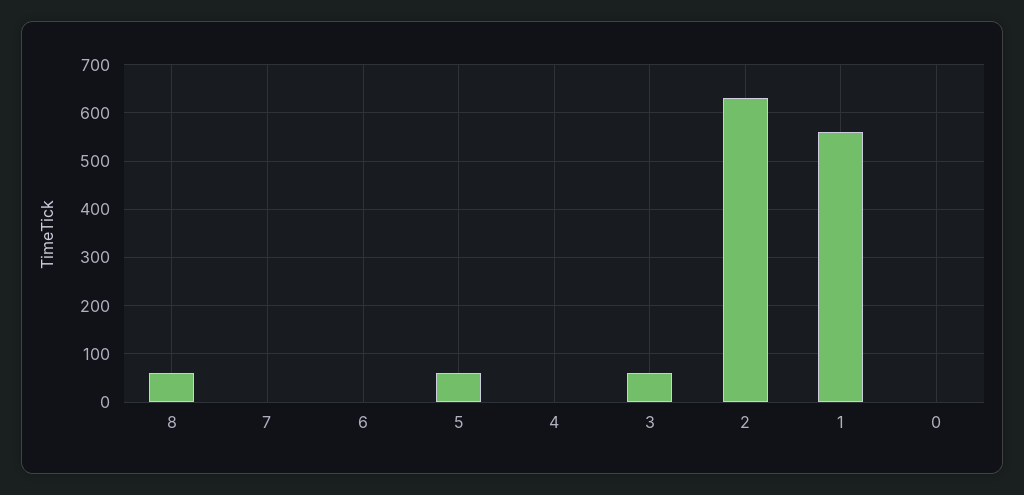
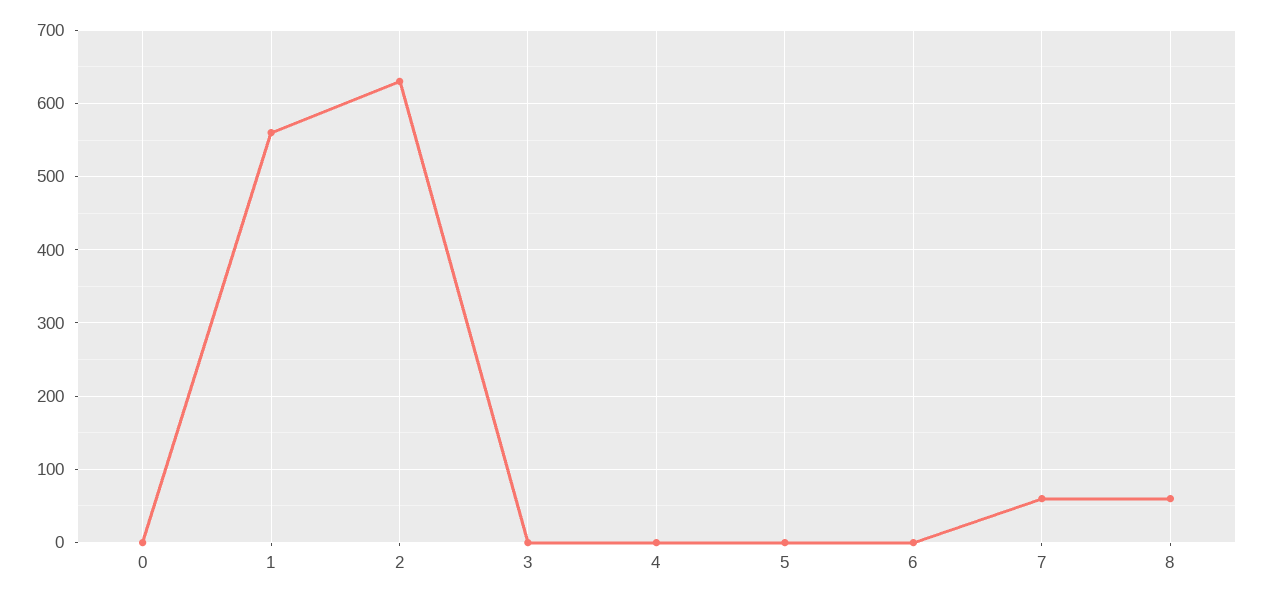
  {
    "8": 60,
-   "7": 0,
+   "7": 60,
    "6": 0,
-   "5": 60,
+   "5": 0,
    "4": 0,
-   "3": 60,
+   "3": 0,
    "2": 630,
    "1": 560,
    "0": 0
  }

